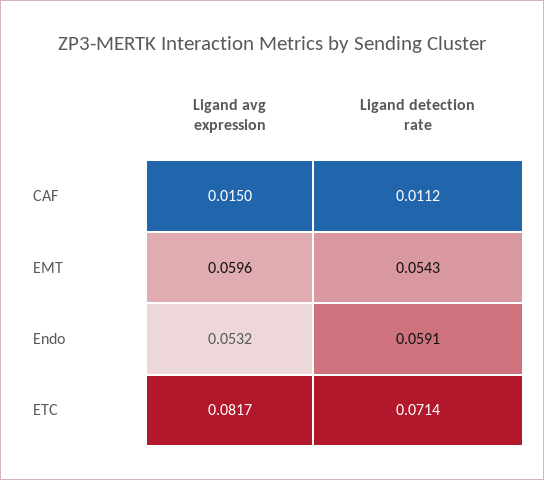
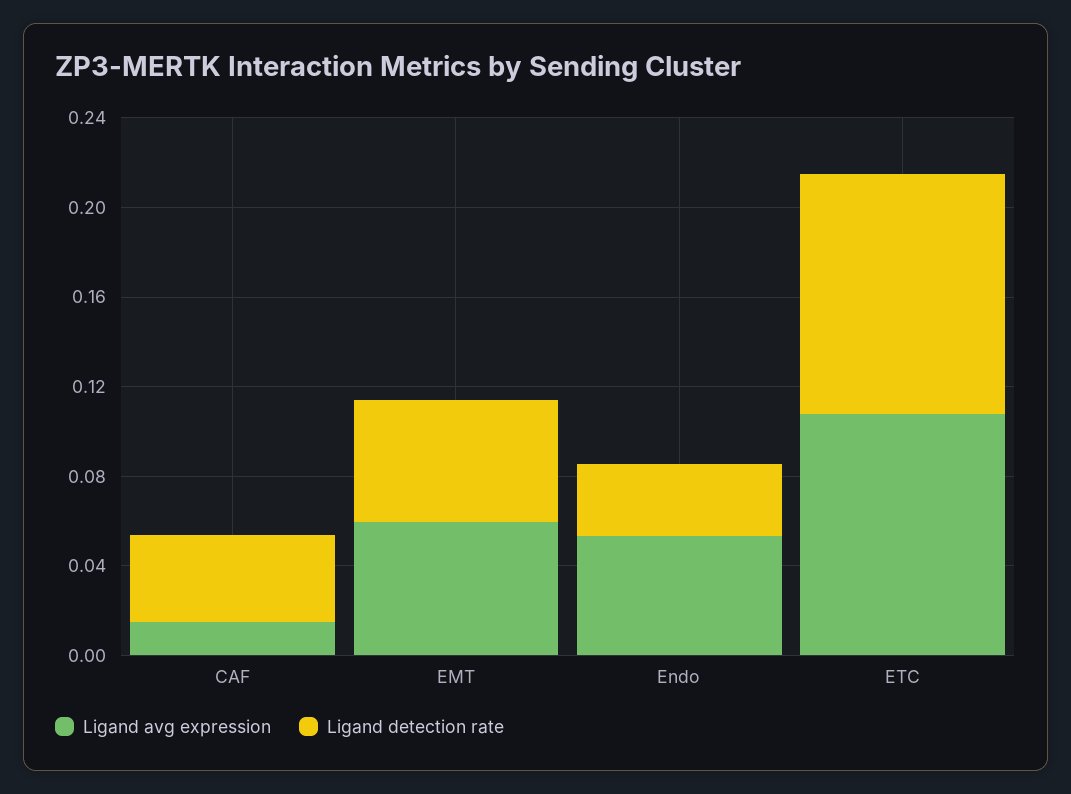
  {
    "Ligand avg expression": {
      "CAF": 0.015,
      "EMT": 0.0596,
      "Endo": 0.0532,
-     "ETC": 0.0817
+     "ETC": 0.11
    },
    "Ligand detection rate": {
-     "CAF": 0.0112,
+     "CAF": 0.04,
      "EMT": 0.0543,
-     "Endo": 0.0591,
+     "Endo": 0.03,
-     "ETC": 0.0714
+     "ETC": 0.11
    }
  }

